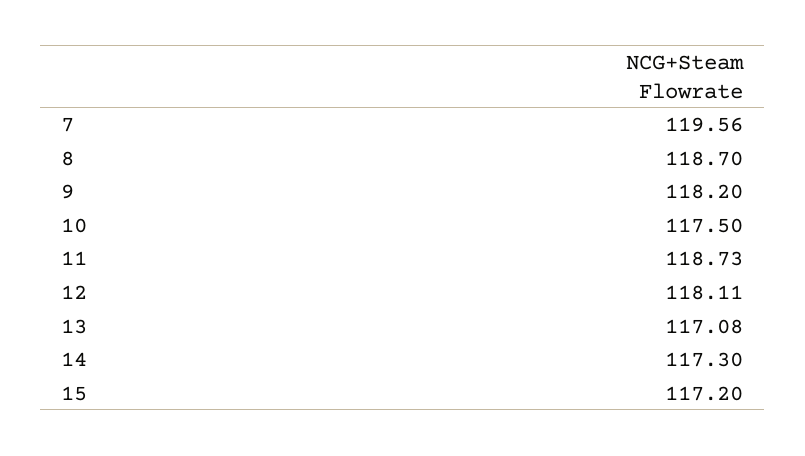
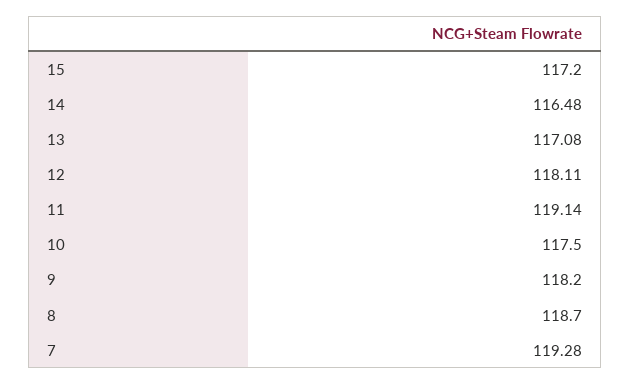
  {
-   "7": 119.56,
+   "7": 119.28,
    "8": 118.7,
    "9": 118.2,
    "10": 117.5,
-   "11": 118.73,
+   "11": 119.14,
    "12": 118.11,
    "13": 117.08,
-   "14": 117.3,
+   "14": 116.48,
    "15": 117.2
  }

